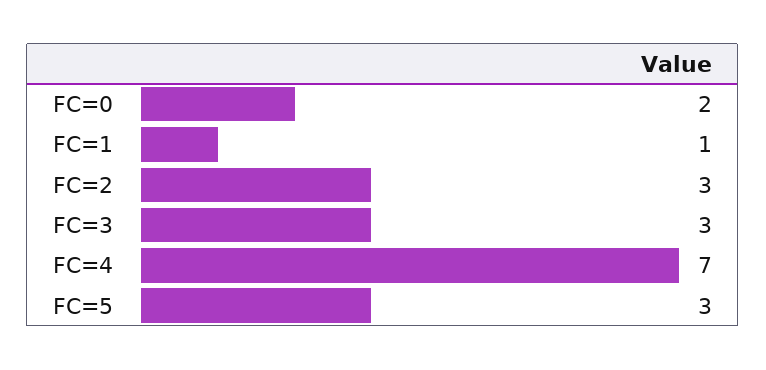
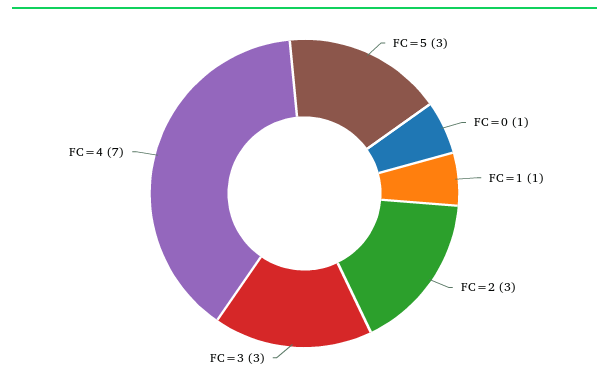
  {
-   "FC=0": 2,
+   "FC=0": 1,
    "FC=1": 1,
    "FC=2": 3,
    "FC=3": 3,
    "FC=4": 7,
    "FC=5": 3
  }

